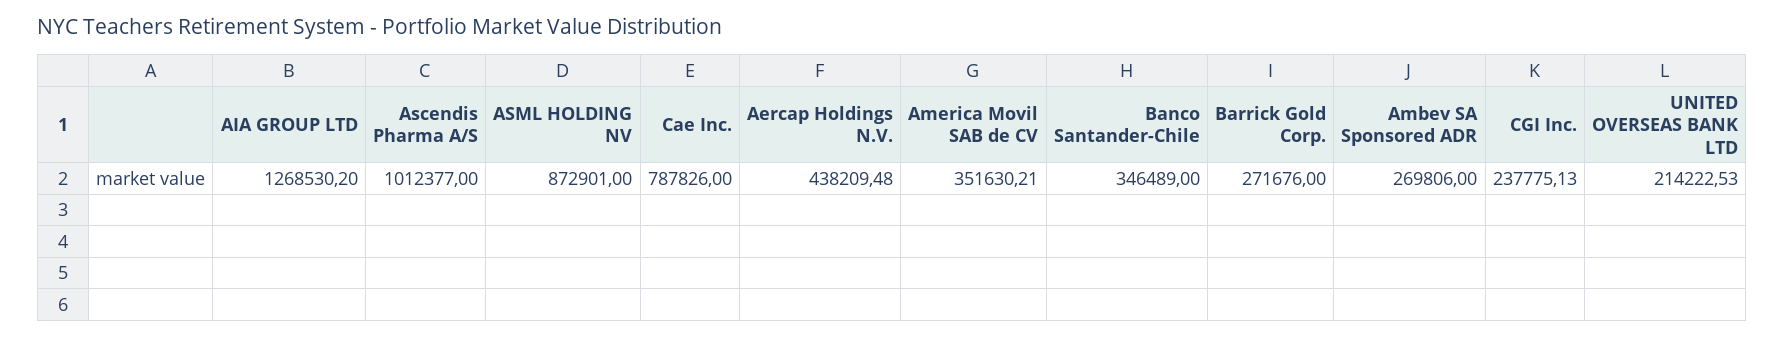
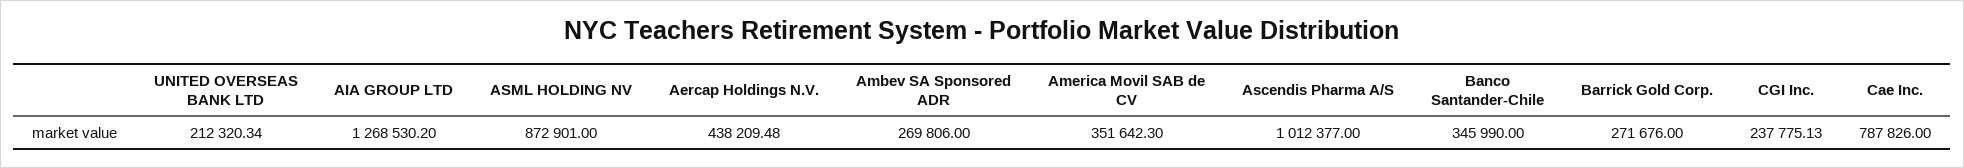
  {
    "AIA GROUP LTD": 1268530.2,
    "Ascendis Pharma A/S": 1012377,
    "ASML HOLDING NV": 872901,
    "Cae Inc.": 787826,
    "Aercap Holdings N.V.": 438209.48,
-   "America Movil SAB de CV": 351630.21,
+   "America Movil SAB de CV": 351642.3,
-   "Banco Santander-Chile": 346489,
+   "Banco Santander-Chile": 345990,
    "Barrick Gold Corp.": 271676,
    "Ambev SA Sponsored ADR": 269806,
    "CGI Inc.": 237775.13,
-   "UNITED OVERSEAS BANK LTD": 214222.53
+   "UNITED OVERSEAS BANK LTD": 212320.34
  }

